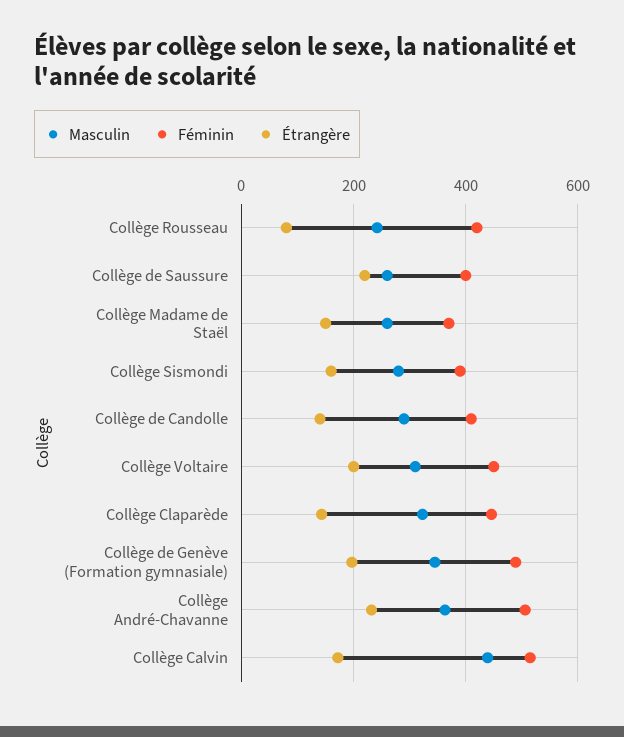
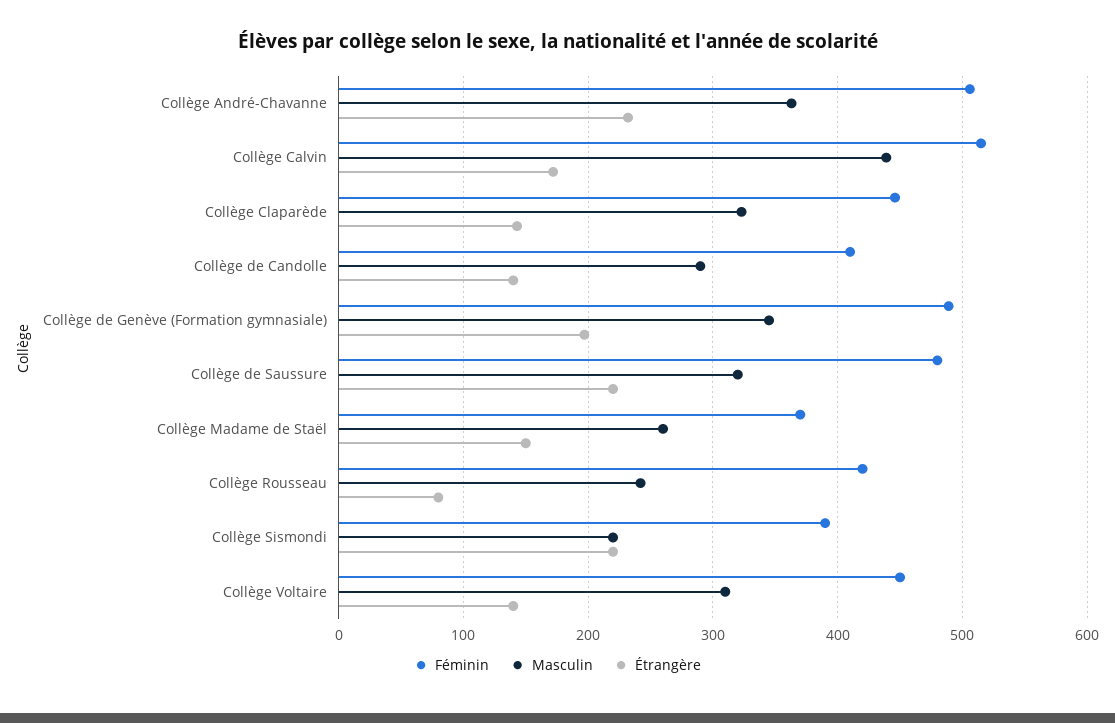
  {
    "Masculin": {
      "Collège Rousseau": 240,
-     "Collège de Saussure": 260,
+     "Collège de Saussure": 320,
      "Collège Madame de Staël": 260,
-     "Collège Sismondi": 280,
+     "Collège Sismondi": 220,
      "Collège de Candolle": 290,
      "Collège Voltaire": 310,
      "Collège Claparède": 320,
      "Collège de Genève (Formation gymnasiale)": 350,
      "Collège André-Chavanne": 360,
      "Collège Calvin": 440
    },
    "Féminin": {
      "Collège Rousseau": 420,
-     "Collège de Saussure": 400,
+     "Collège de Saussure": 480,
      "Collège Madame de Staël": 370,
      "Collège Sismondi": 390,
      "Collège de Candolle": 410,
      "Collège Voltaire": 450,
      "Collège Claparède": 450,
      "Collège de Genève (Formation gymnasiale)": 490,
      "Collège André-Chavanne": 510,
      "Collège Calvin": 520
    },
    "Étrangère": {
      "Collège Rousseau": 80,
      "Collège de Saussure": 220,
      "Collège Madame de Staël": 150,
-     "Collège Sismondi": 160,
+     "Collège Sismondi": 220,
      "Collège de Candolle": 140,
-     "Collège Voltaire": 200,
+     "Collège Voltaire": 140,
      "Collège Claparède": 140,
      "Collège de Genève (Formation gymnasiale)": 200,
      "Collège André-Chavanne": 230,
      "Collège Calvin": 170
    }
  }

